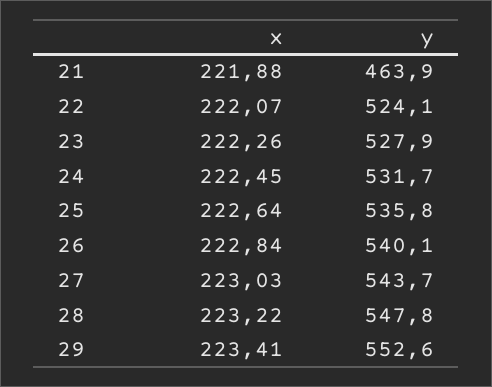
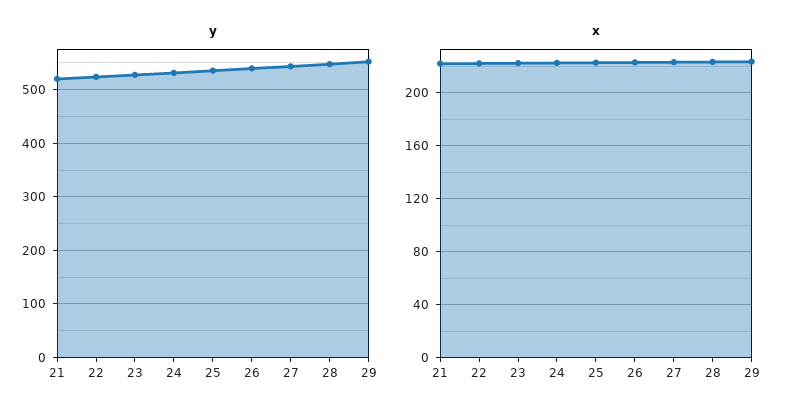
  {
    "x": {
      "21": 221.88,
      "22": 222.07,
      "23": 222.26,
      "24": 222.45,
      "25": 222.64,
      "26": 222.84,
      "27": 223.03,
      "28": 223.22,
      "29": 223.41
    },
    "y": {
-     "21": 463.9,
+     "21": 520,
      "22": 524.1,
      "23": 527.9,
      "24": 531.7,
      "25": 535.8,
      "26": 540.1,
      "27": 543.7,
      "28": 547.8,
      "29": 552.6
    }
  }

